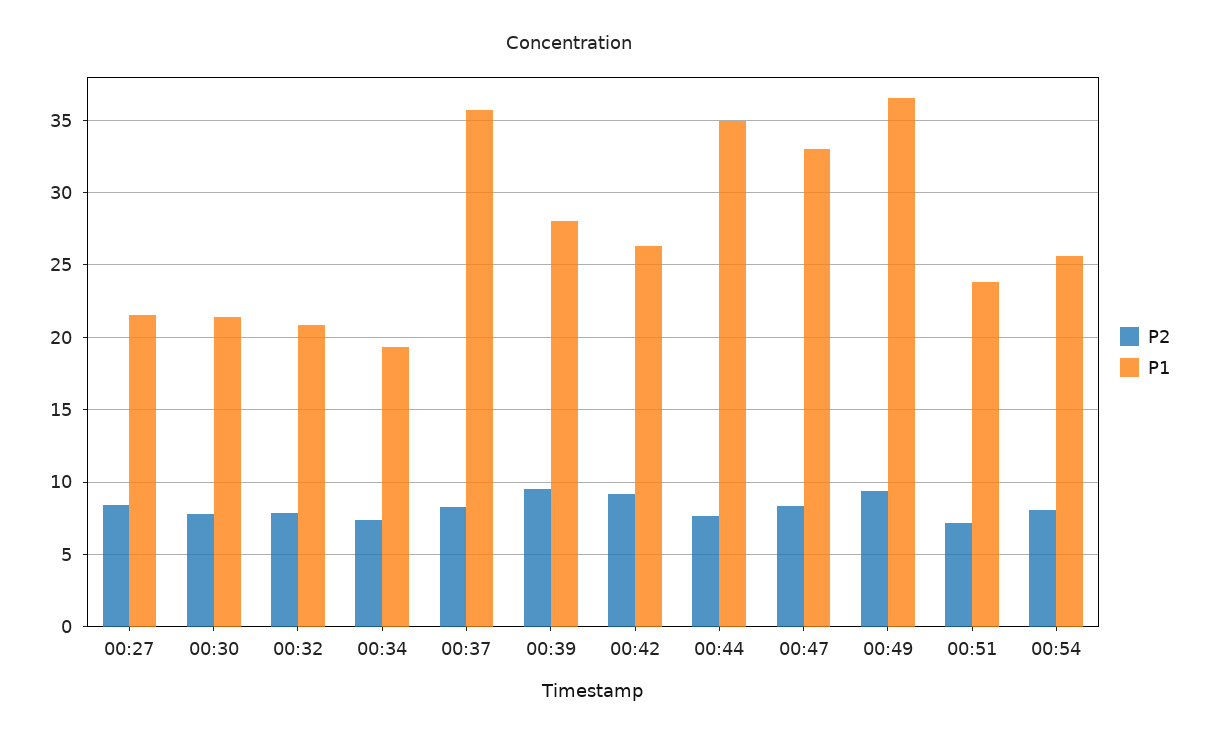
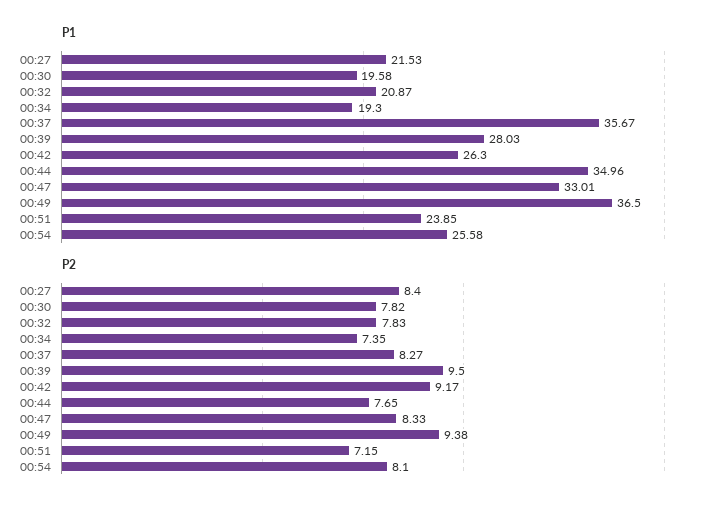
  {
    "P2": {
      "00:27": 8.4,
      "00:30": 7.82,
      "00:32": 7.83,
      "00:34": 7.35,
      "00:37": 8.27,
      "00:39": 9.5,
      "00:42": 9.17,
      "00:44": 7.65,
      "00:47": 8.33,
      "00:49": 9.38,
      "00:51": 7.15,
      "00:54": 8.1
    },
    "P1": {
      "00:27": 21.53,
-     "00:30": 21.5,
+     "00:30": 19.58,
      "00:32": 20.87,
      "00:34": 19.3,
      "00:37": 35.67,
      "00:39": 28.03,
      "00:42": 26.3,
      "00:44": 34.96,
      "00:47": 33.01,
      "00:49": 36.5,
      "00:51": 23.85,
      "00:54": 25.58
    }
  }

